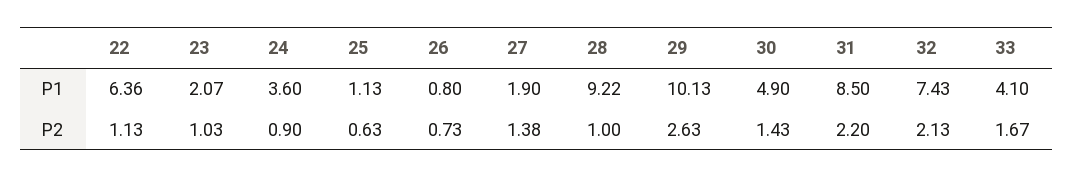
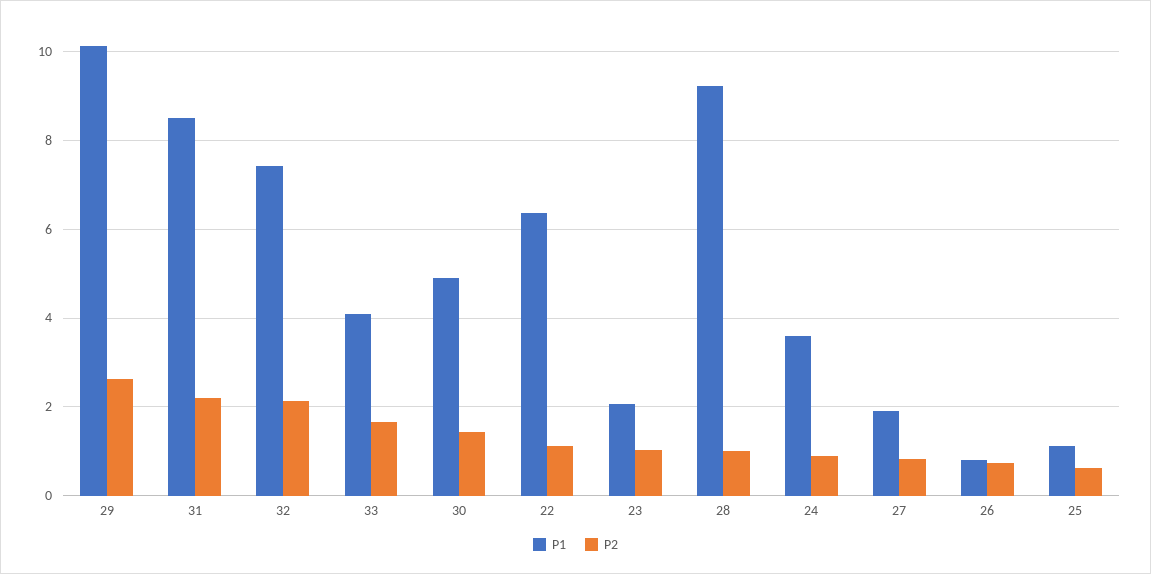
  {
    "P1": {
      "22": 6.36,
      "23": 2.07,
      "24": 3.6,
      "25": 1.13,
      "26": 0.8,
      "27": 1.9,
      "28": 9.22,
      "29": 10.13,
      "30": 4.9,
      "31": 8.5,
      "32": 7.43,
      "33": 4.1
    },
    "P2": {
      "22": 1.13,
      "23": 1.03,
      "24": 0.9,
      "25": 0.63,
      "26": 0.73,
-     "27": 1.38,
+     "27": 0.8,
      "28": 1,
      "29": 2.63,
      "30": 1.43,
      "31": 2.2,
      "32": 2.13,
      "33": 1.67
    }
  }

